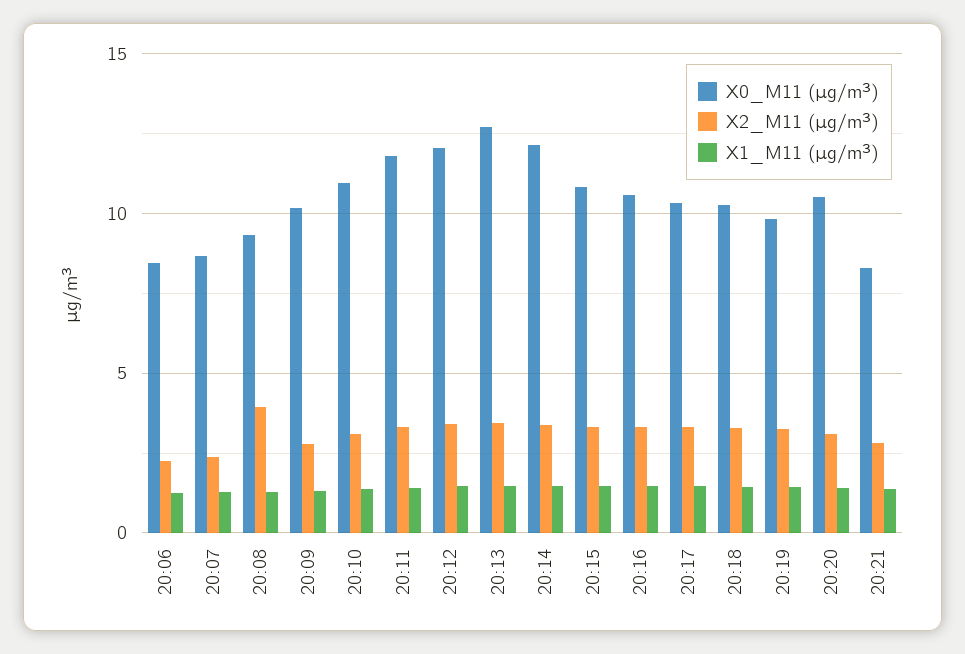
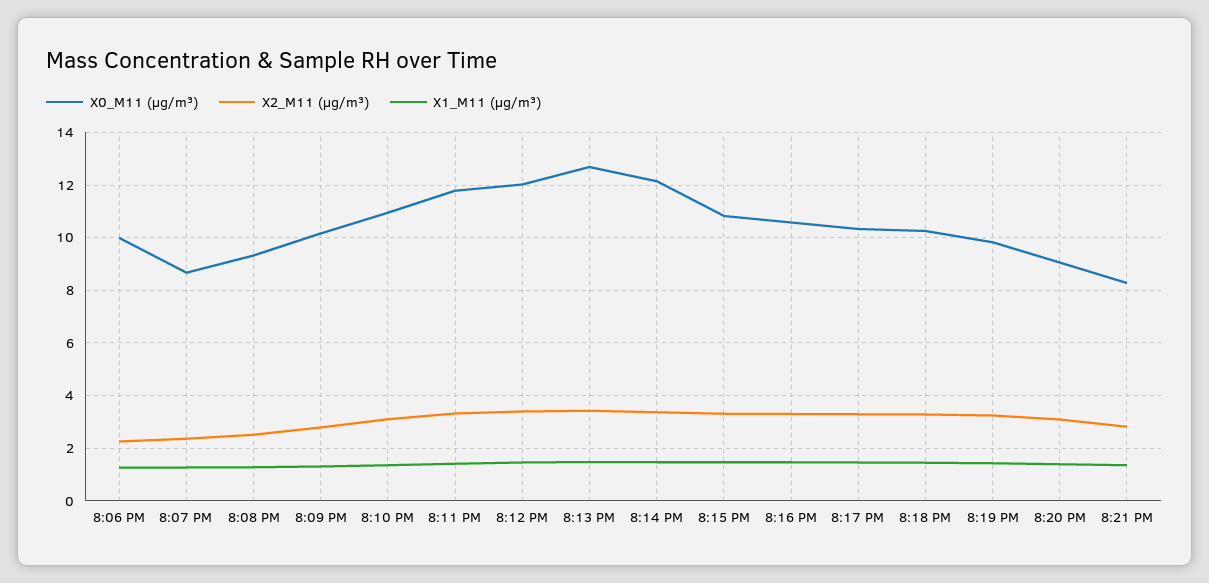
  {
    "X0_M11 (μg/m³)": {
-     "20:06": 8.5,
+     "20:06": 10,
      "20:07": 8.75,
      "20:08": 9.25,
      "20:09": 10.25,
      "20:10": 11,
      "20:11": 11.75,
      "20:12": 12,
      "20:13": 12.75,
      "20:14": 12.25,
      "20:15": 10.75,
      "20:16": 10.5,
      "20:17": 10.25,
      "20:18": 10.25,
      "20:19": 9.75,
-     "20:20": 10.5,
+     "20:20": 9,
      "20:21": 8.25
    },
    "X2_M11 (μg/m³)": {
      "20:06": 2.25,
      "20:07": 2.25,
-     "20:08": 4,
+     "20:08": 2.5,
      "20:09": 2.75,
      "20:10": 3,
      "20:11": 3.25,
      "20:12": 3.5,
      "20:13": 3.5,
      "20:14": 3.25,
      "20:15": 3.25,
      "20:16": 3.25,
      "20:17": 3.25,
      "20:18": 3.25,
      "20:19": 3.25,
      "20:20": 3,
      "20:21": 2.75
    },
    "X1_M11 (μg/m³)": {
      "20:06": 1.25,
      "20:07": 1.25,
      "20:08": 1.25,
      "20:09": 1.25,
      "20:10": 1.25,
      "20:11": 1.5,
      "20:12": 1.5,
      "20:13": 1.5,
      "20:14": 1.5,
      "20:15": 1.5,
      "20:16": 1.5,
      "20:17": 1.5,
      "20:18": 1.5,
      "20:19": 1.5,
      "20:20": 1.5,
      "20:21": 1.25
    }
  }

